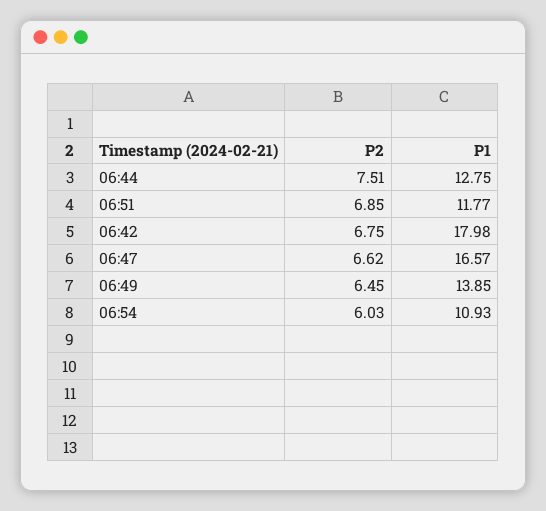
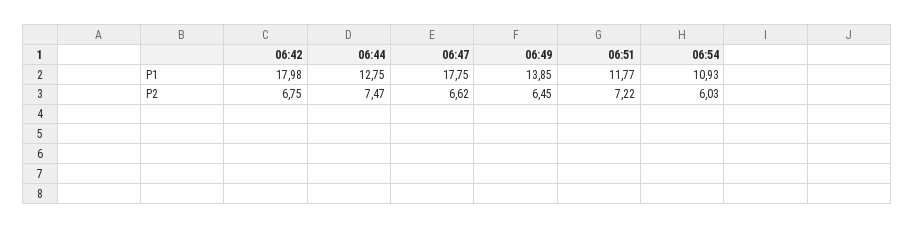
  {
    "P2": {
-     "06:44": 7.51,
+     "06:44": 7.47,
-     "06:51": 6.85,
+     "06:51": 7.22,
      "06:42": 6.75,
      "06:47": 6.62,
      "06:49": 6.45,
      "06:54": 6.03
    },
    "P1": {
      "06:44": 12.75,
      "06:51": 11.77,
      "06:42": 17.98,
-     "06:47": 16.57,
+     "06:47": 17.75,
      "06:49": 13.85,
      "06:54": 10.93
    }
  }

